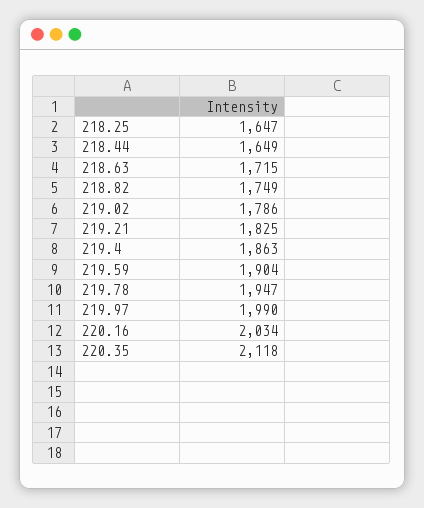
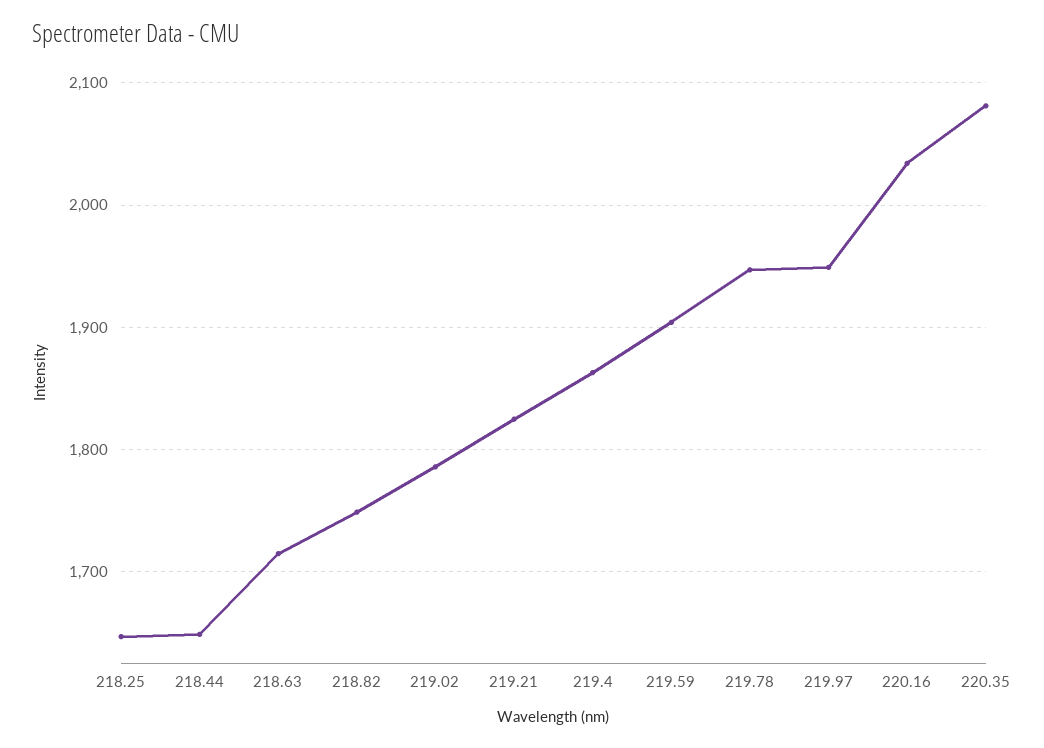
  {
    "218.25": 1647,
    "218.44": 1649,
    "218.63": 1715,
    "218.82": 1749,
    "219.02": 1786,
    "219.21": 1825,
    "219.4": 1863,
    "219.59": 1904,
    "219.78": 1947,
-   "219.97": 1990,
+   "219.97": 1950,
    "220.16": 2034,
-   "220.35": 2118
+   "220.35": 2080
  }

